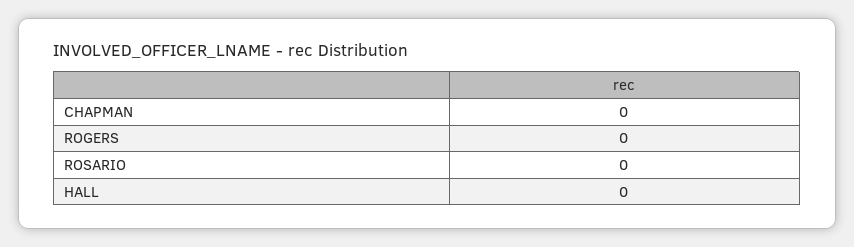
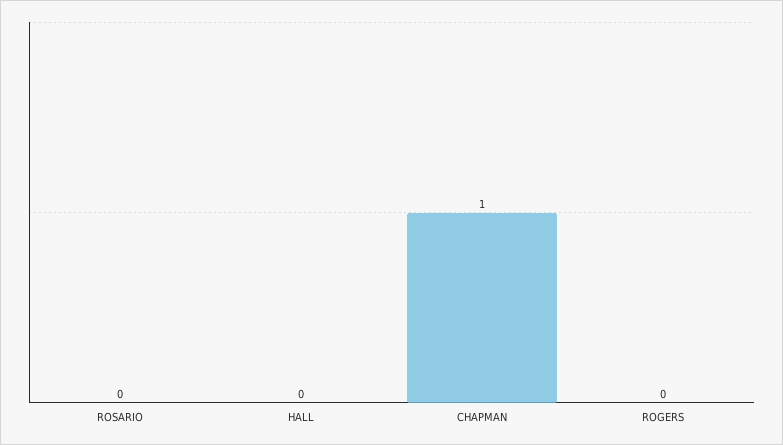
  {
-   "CHAPMAN": 0,
+   "CHAPMAN": 1,
    "ROGERS": 0,
    "ROSARIO": 0,
    "HALL": 0
  }

